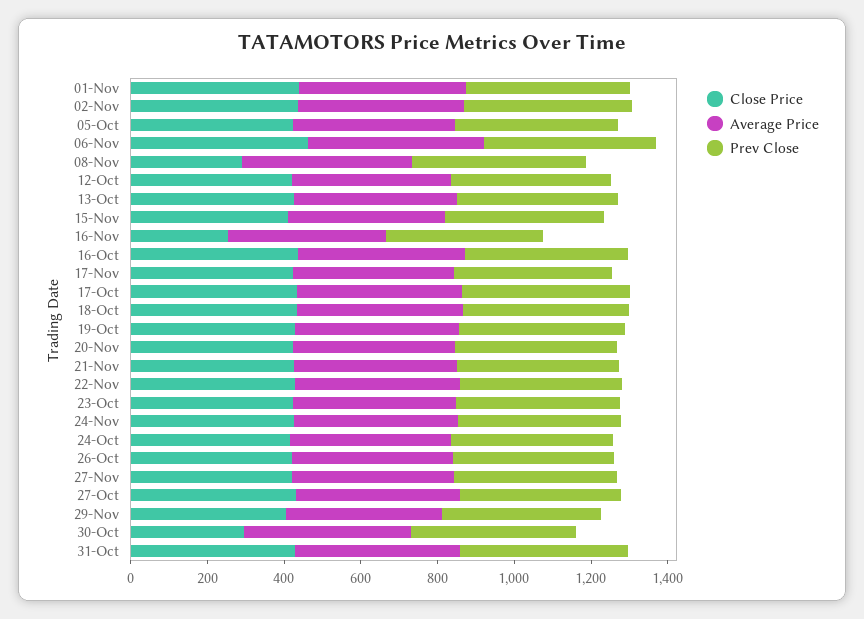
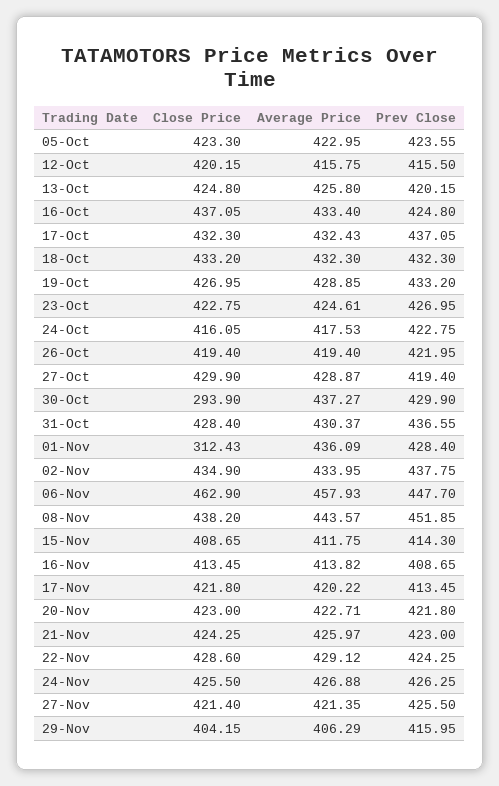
  {
    "Close Price": {
-     "01-Nov": 450,
+     "01-Nov": 312.43,
      "02-Nov": 434.9,
      "05-Oct": 423.3,
      "06-Nov": 462.9,
-     "08-Nov": 300,
+     "08-Nov": 438.2,
      "12-Oct": 420.15,
      "13-Oct": 424.8,
      "15-Nov": 408.65,
-     "16-Nov": 250,
+     "16-Nov": 413.45,
      "16-Oct": 437.05,
      "17-Nov": 421.8,
      "17-Oct": 432.3,
      "18-Oct": 433.2,
      "19-Oct": 426.95,
      "20-Nov": 423,
      "21-Nov": 424.25,
      "22-Nov": 428.6,
      "23-Oct": 422.75,
      "24-Nov": 425.5,
      "24-Oct": 416.05,
      "26-Oct": 419.4,
      "27-Nov": 421.4,
      "27-Oct": 429.9,
      "29-Nov": 404.15,
      "30-Oct": 293.9,
      "31-Oct": 428.4
    },
    "Average Price": {
      "01-Nov": 436.09,
      "02-Nov": 433.95,
      "05-Oct": 422.95,
      "06-Nov": 457.93,
      "08-Nov": 443.57,
      "12-Oct": 415.75,
      "13-Oct": 425.8,
      "15-Nov": 411.75,
      "16-Nov": 413.82,
      "16-Oct": 433.4,
      "17-Nov": 420.22,
      "17-Oct": 432.43,
      "18-Oct": 432.3,
      "19-Oct": 428.85,
      "20-Nov": 422.71,
      "21-Nov": 425.97,
      "22-Nov": 429.12,
      "23-Oct": 424.61,
      "24-Nov": 426.88,
      "24-Oct": 417.53,
      "26-Oct": 419.4,
      "27-Nov": 421.35,
      "27-Oct": 428.87,
      "29-Nov": 406.29,
      "30-Oct": 437.27,
      "31-Oct": 430.37
    },
    "Prev Close": {
      "01-Nov": 428.4,
      "02-Nov": 437.75,
      "05-Oct": 423.55,
      "06-Nov": 447.7,
      "08-Nov": 451.85,
      "12-Oct": 415.5,
      "13-Oct": 420.15,
      "15-Nov": 414.3,
      "16-Nov": 408.65,
      "16-Oct": 424.8,
      "17-Nov": 413.45,
      "17-Oct": 437.05,
      "18-Oct": 432.3,
      "19-Oct": 433.2,
      "20-Nov": 421.8,
      "21-Nov": 423,
      "22-Nov": 424.25,
      "23-Oct": 426.95,
      "24-Nov": 426.25,
      "24-Oct": 422.75,
      "26-Oct": 421.95,
      "27-Nov": 425.5,
      "27-Oct": 419.4,
      "29-Nov": 415.95,
      "30-Oct": 429.9,
      "31-Oct": 436.55
    }
  }

